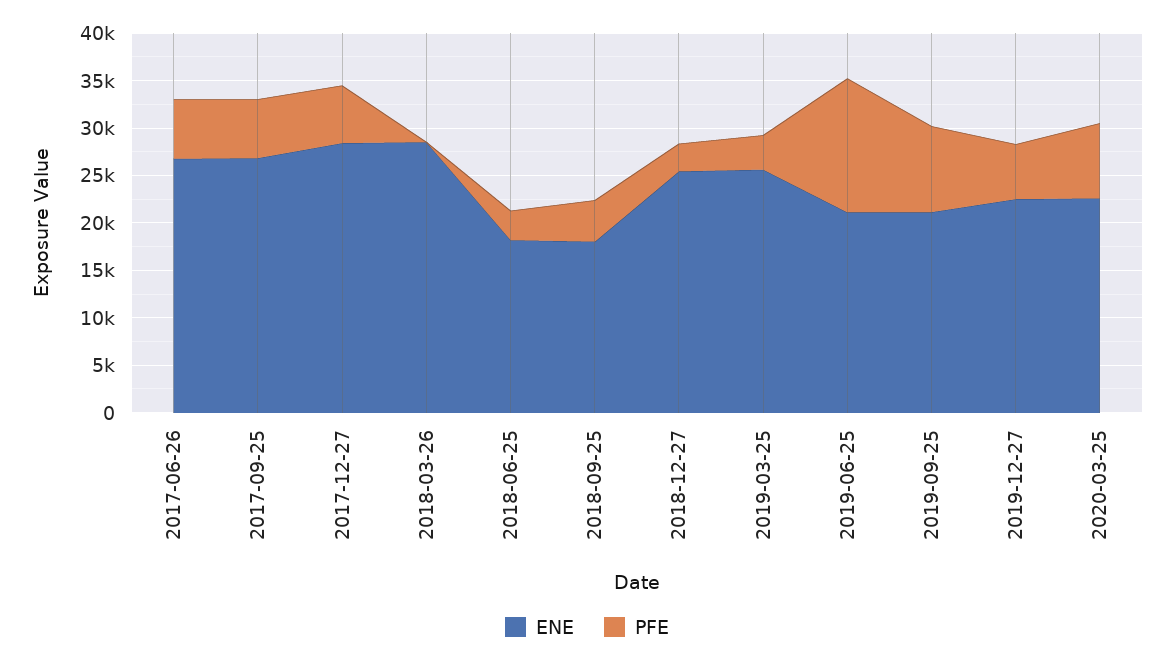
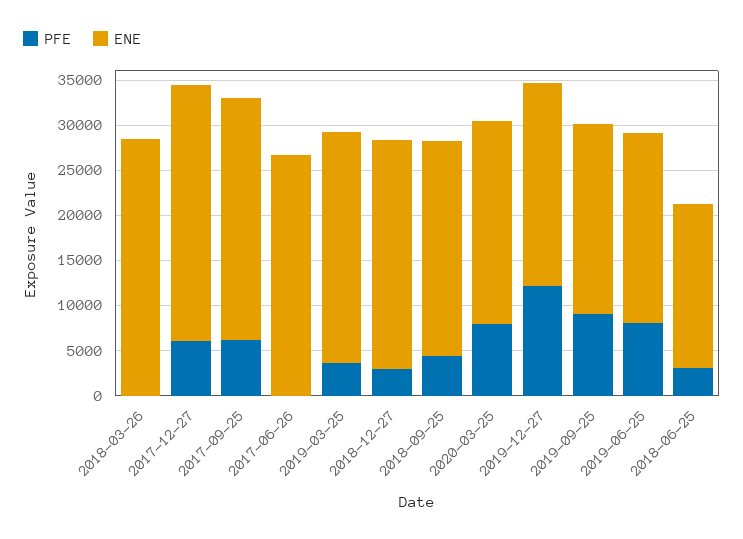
  {
    "ENE": {
      "2017-06-26": 27000,
      "2017-09-25": 27000,
      "2017-12-27": 28000,
      "2018-03-26": 29000,
      "2018-06-25": 18000,
-     "2018-09-25": 18000,
+     "2018-09-25": 24000,
      "2018-12-27": 25000,
      "2019-03-25": 26000,
      "2019-06-25": 21000,
      "2019-09-25": 21000,
      "2019-12-27": 22000,
      "2020-03-25": 23000
    },
    "PFE": {
-     "2017-06-26": 6000,
+     "2017-06-26": 0,
      "2017-09-25": 6000,
      "2017-12-27": 6000,
      "2018-03-26": 0,
      "2018-06-25": 3000,
      "2018-09-25": 4000,
      "2018-12-27": 3000,
      "2019-03-25": 4000,
-     "2019-06-25": 14000,
+     "2019-06-25": 8000,
      "2019-09-25": 9000,
-     "2019-12-27": 6000,
+     "2019-12-27": 12000,
      "2020-03-25": 8000
    }
  }

